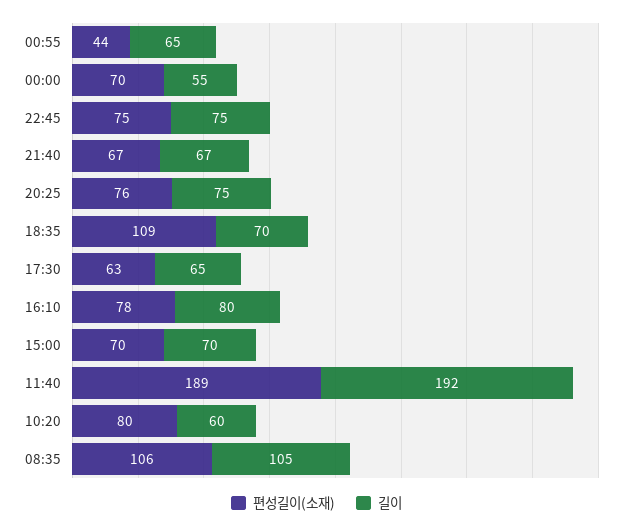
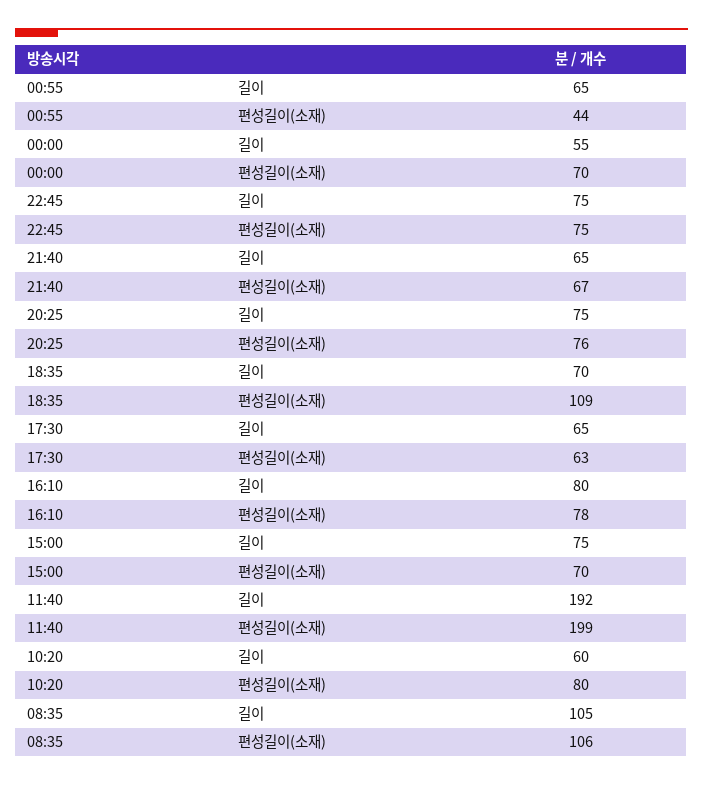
  {
    "편성길이(소재)": {
      "00:55": 44,
      "00:00": 70,
      "22:45": 75,
      "21:40": 67,
      "20:25": 76,
      "18:35": 109,
      "17:30": 63,
      "16:10": 78,
      "15:00": 70,
-     "11:40": 189,
+     "11:40": 199,
      "10:20": 80,
      "08:35": 106
    },
    "길이": {
      "00:55": 65,
      "00:00": 55,
      "22:45": 75,
-     "21:40": 67,
+     "21:40": 65,
      "20:25": 75,
      "18:35": 70,
      "17:30": 65,
      "16:10": 80,
-     "15:00": 70,
+     "15:00": 75,
      "11:40": 192,
      "10:20": 60,
      "08:35": 105
    }
  }

